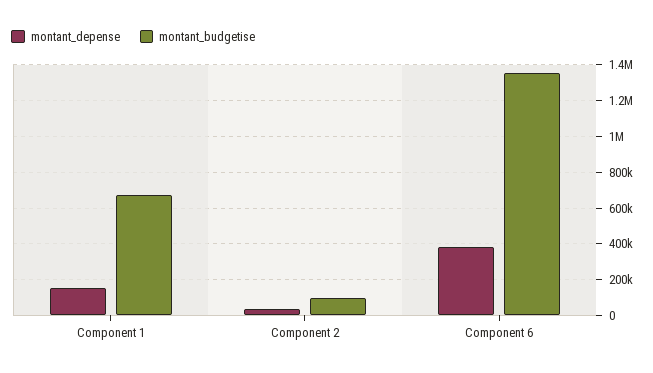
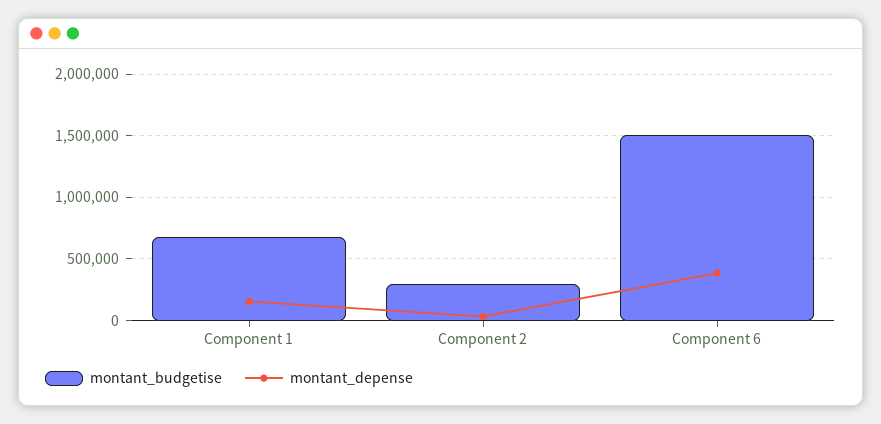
  {
    "montant_depense": {
      "Component 1": 150000,
      "Component 2": 50000,
      "Component 6": 400000
    },
    "montant_budgetise": {
      "Component 1": 650000,
-     "Component 2": 100000,
+     "Component 2": 300000,
-     "Component 6": 1350000
+     "Component 6": 1500000
    }
  }

